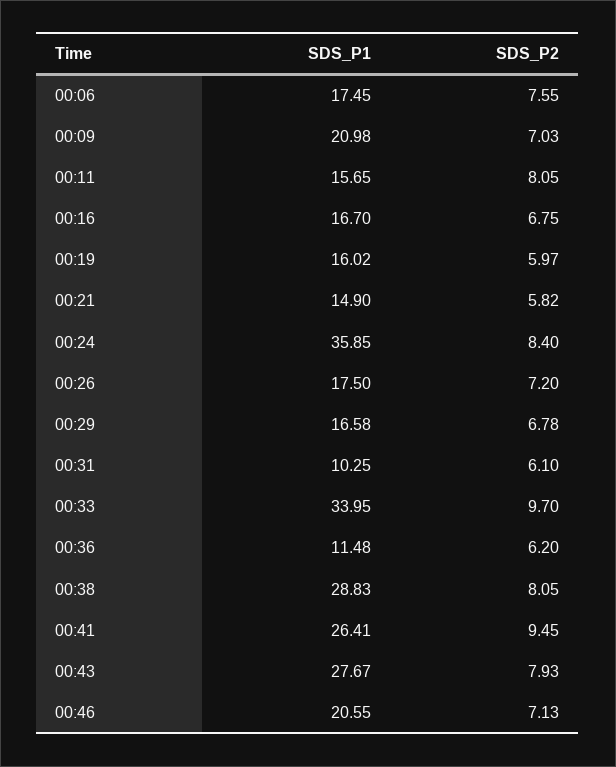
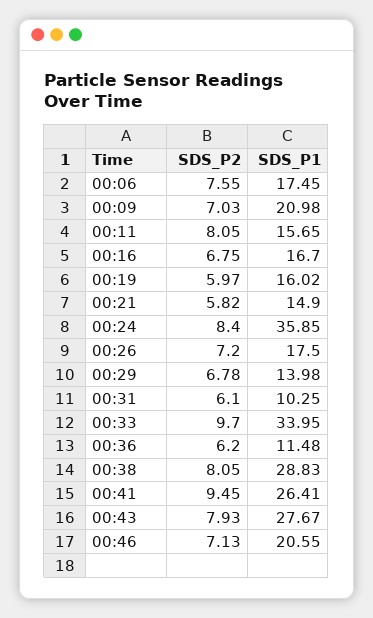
  {
    "SDS_P1": {
      "00:06": 17.45,
      "00:09": 20.98,
      "00:11": 15.65,
      "00:16": 16.7,
      "00:19": 16.02,
      "00:21": 14.9,
      "00:24": 35.85,
      "00:26": 17.5,
-     "00:29": 16.58,
+     "00:29": 13.98,
      "00:31": 10.25,
      "00:33": 33.95,
      "00:36": 11.48,
      "00:38": 28.83,
      "00:41": 26.41,
      "00:43": 27.67,
      "00:46": 20.55
    },
    "SDS_P2": {
      "00:06": 7.55,
      "00:09": 7.03,
      "00:11": 8.05,
      "00:16": 6.75,
      "00:19": 5.97,
      "00:21": 5.82,
      "00:24": 8.4,
      "00:26": 7.2,
      "00:29": 6.78,
      "00:31": 6.1,
      "00:33": 9.7,
      "00:36": 6.2,
      "00:38": 8.05,
      "00:41": 9.45,
      "00:43": 7.93,
      "00:46": 7.13
    }
  }

